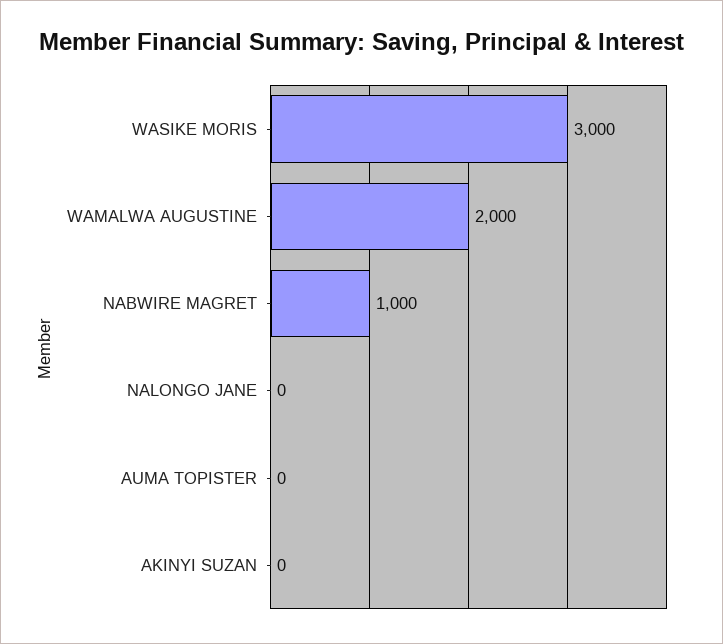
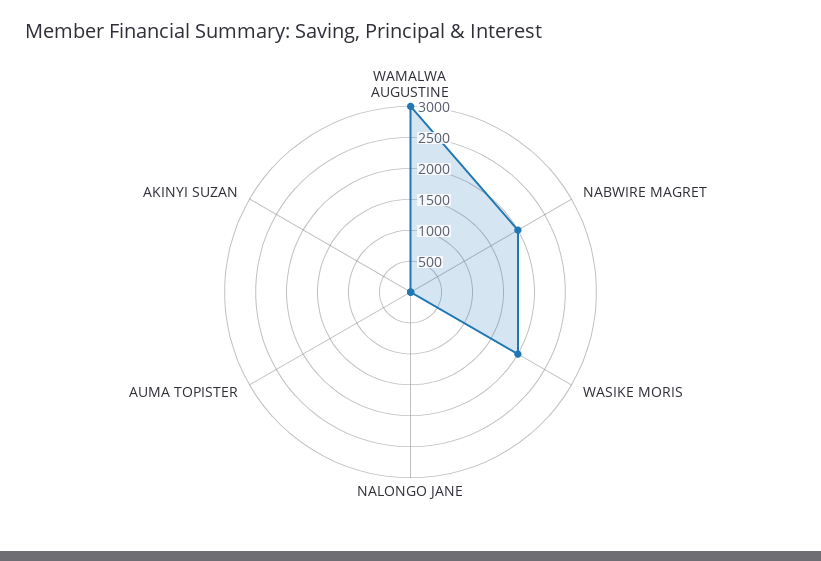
  {
-   "WASIKE MORIS": 3000,
+   "WASIKE MORIS": 2000,
-   "WAMALWA AUGUSTINE": 2000,
+   "WAMALWA AUGUSTINE": 3000,
-   "NABWIRE MAGRET": 1000,
+   "NABWIRE MAGRET": 2000,
    "NALONGO JANE": 0,
    "AUMA TOPISTER": 0,
    "AKINYI SUZAN": 0
  }

